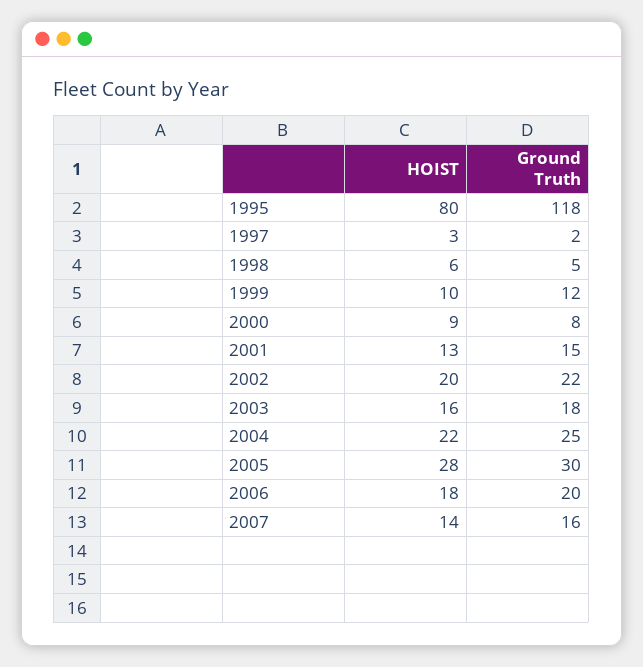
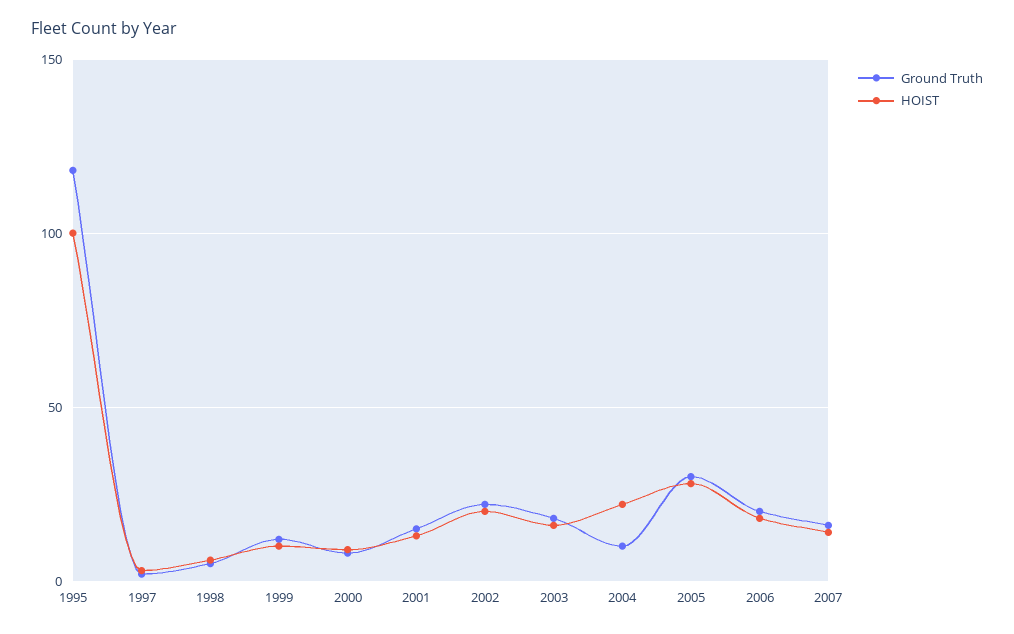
  {
    "HOIST": {
-     "1995": 80,
+     "1995": 100,
      "1997": 3,
      "1998": 6,
      "1999": 10,
      "2000": 9,
      "2001": 13,
      "2002": 20,
      "2003": 16,
      "2004": 22,
      "2005": 28,
      "2006": 18,
      "2007": 14
    },
    "Ground Truth": {
      "1995": 118,
      "1997": 2,
      "1998": 5,
      "1999": 12,
      "2000": 8,
      "2001": 15,
      "2002": 22,
      "2003": 18,
-     "2004": 25,
+     "2004": 10,
      "2005": 30,
      "2006": 20,
      "2007": 16
    }
  }

